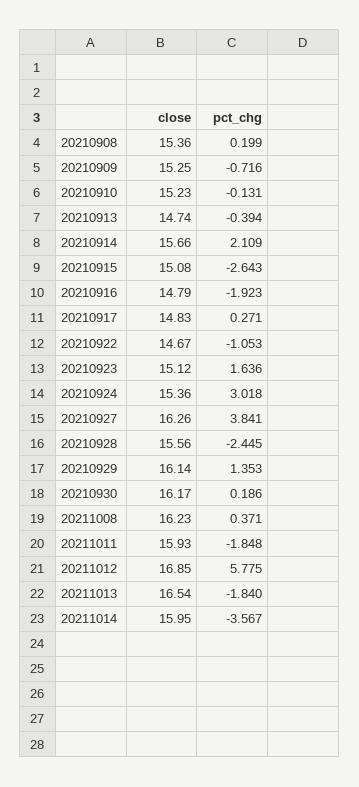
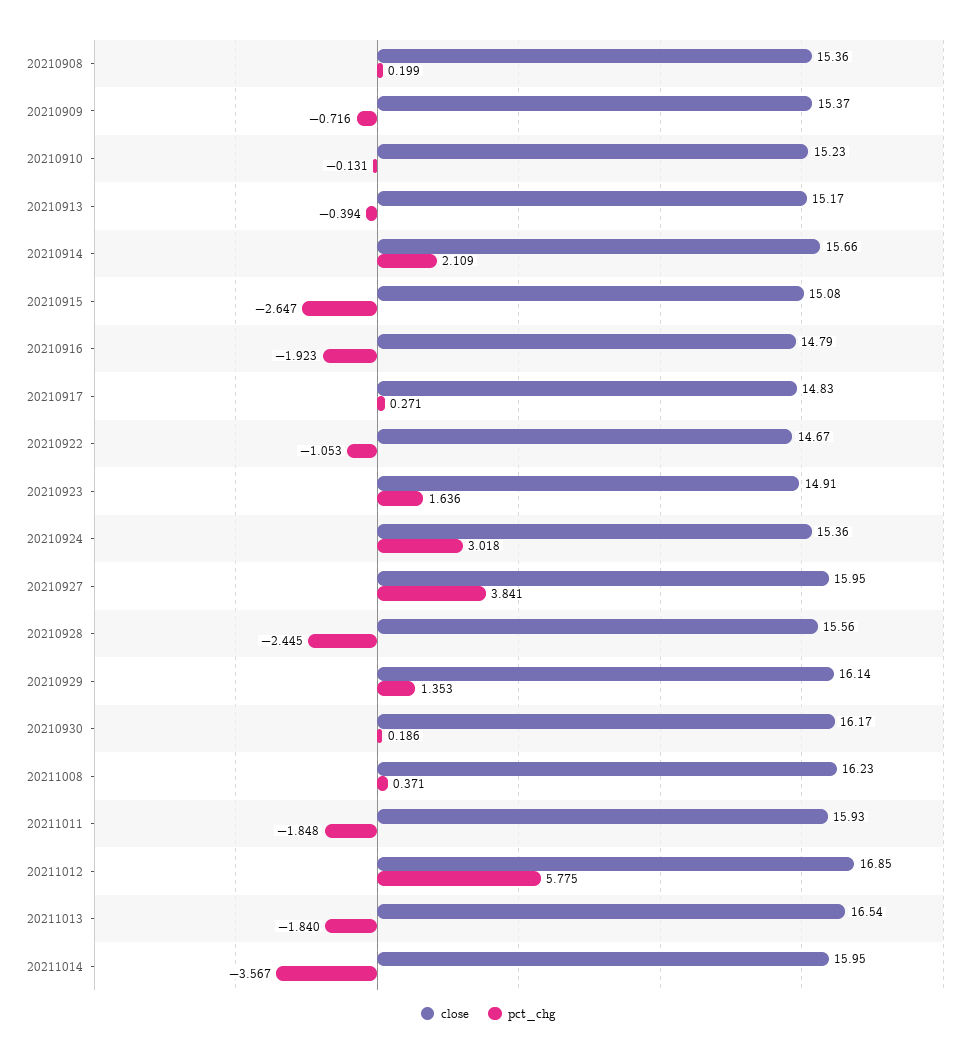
  {
    "close": {
      "20210908": 15.36,
-     "20210909": 15.25,
+     "20210909": 15.37,
      "20210910": 15.23,
-     "20210913": 14.74,
+     "20210913": 15.17,
      "20210914": 15.66,
      "20210915": 15.08,
      "20210916": 14.79,
      "20210917": 14.83,
      "20210922": 14.67,
-     "20210923": 15.12,
+     "20210923": 14.91,
      "20210924": 15.36,
-     "20210927": 16.26,
+     "20210927": 15.95,
      "20210928": 15.56,
      "20210929": 16.14,
      "20210930": 16.17,
      "20211008": 16.23,
      "20211011": 15.93,
      "20211012": 16.85,
      "20211013": 16.54,
      "20211014": 15.95
    },
    "pct_chg": {
      "20210908": 0.199,
      "20210909": -0.716,
      "20210910": -0.131,
      "20210913": -0.394,
      "20210914": 2.109,
-     "20210915": -2.643,
+     "20210915": -2.647,
      "20210916": -1.923,
      "20210917": 0.271,
      "20210922": -1.053,
      "20210923": 1.636,
      "20210924": 3.018,
      "20210927": 3.841,
      "20210928": -2.445,
      "20210929": 1.353,
      "20210930": 0.186,
      "20211008": 0.371,
      "20211011": -1.848,
      "20211012": 5.775,
      "20211013": -1.84,
      "20211014": -3.567
    }
  }

